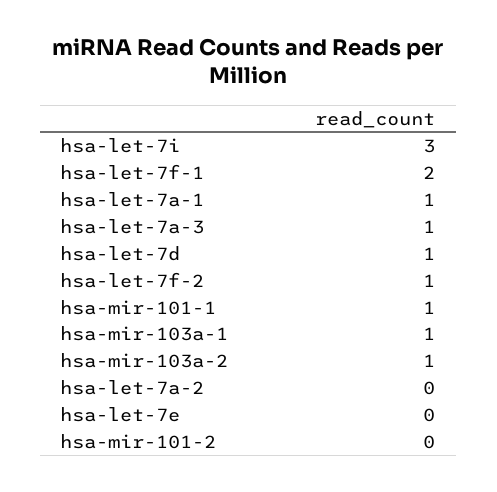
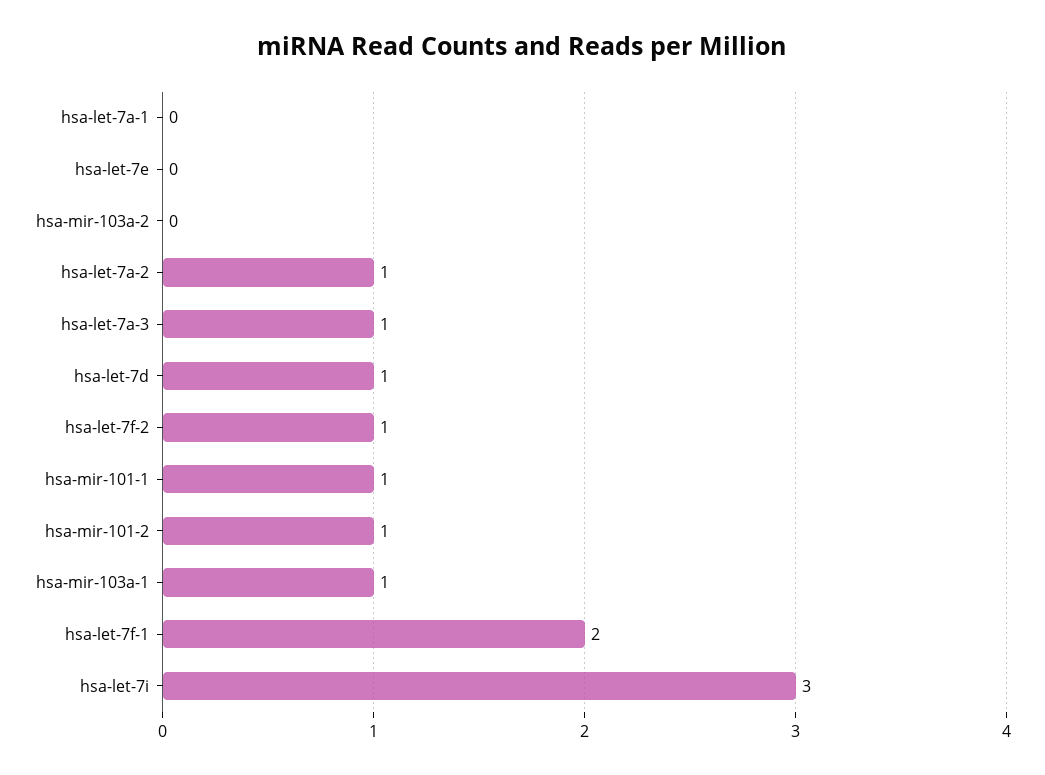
  {
    "hsa-let-7i": 3,
    "hsa-let-7f-1": 2,
-   "hsa-let-7a-1": 1,
+   "hsa-let-7a-1": 0,
    "hsa-let-7a-3": 1,
    "hsa-let-7d": 1,
    "hsa-let-7f-2": 1,
    "hsa-mir-101-1": 1,
    "hsa-mir-103a-1": 1,
-   "hsa-mir-103a-2": 1,
+   "hsa-mir-103a-2": 0,
-   "hsa-let-7a-2": 0,
+   "hsa-let-7a-2": 1,
    "hsa-let-7e": 0,
-   "hsa-mir-101-2": 0
+   "hsa-mir-101-2": 1
  }

